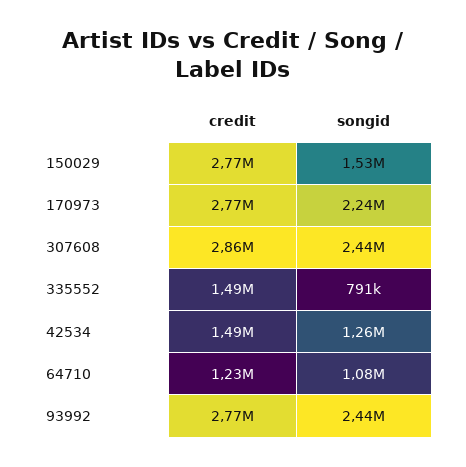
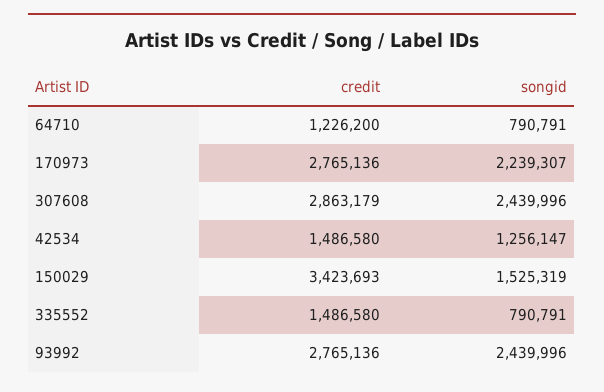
  {
    "credit": {
-     "150029": 2770000,
+     "150029": 3423693,
      "170973": 2765136,
      "307608": 2863179,
      "335552": 1486580,
      "42534": 1486580,
      "64710": 1226200,
      "93992": 2765136
    },
    "songid": {
      "150029": 1525319,
      "170973": 2239307,
      "307608": 2439996,
      "335552": 790791,
      "42534": 1256147,
-     "64710": 1080000,
+     "64710": 790791,
      "93992": 2439996
    }
  }

